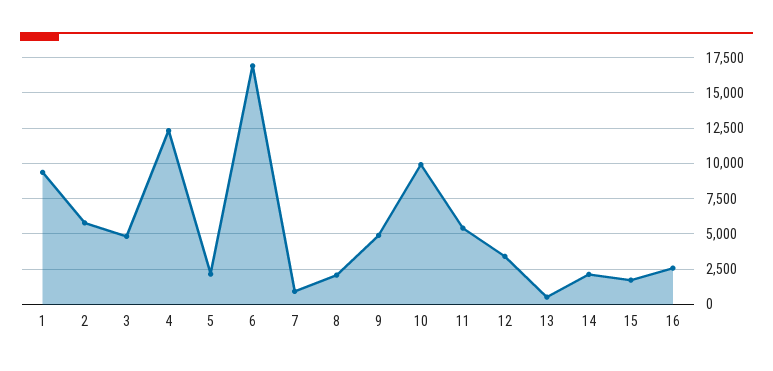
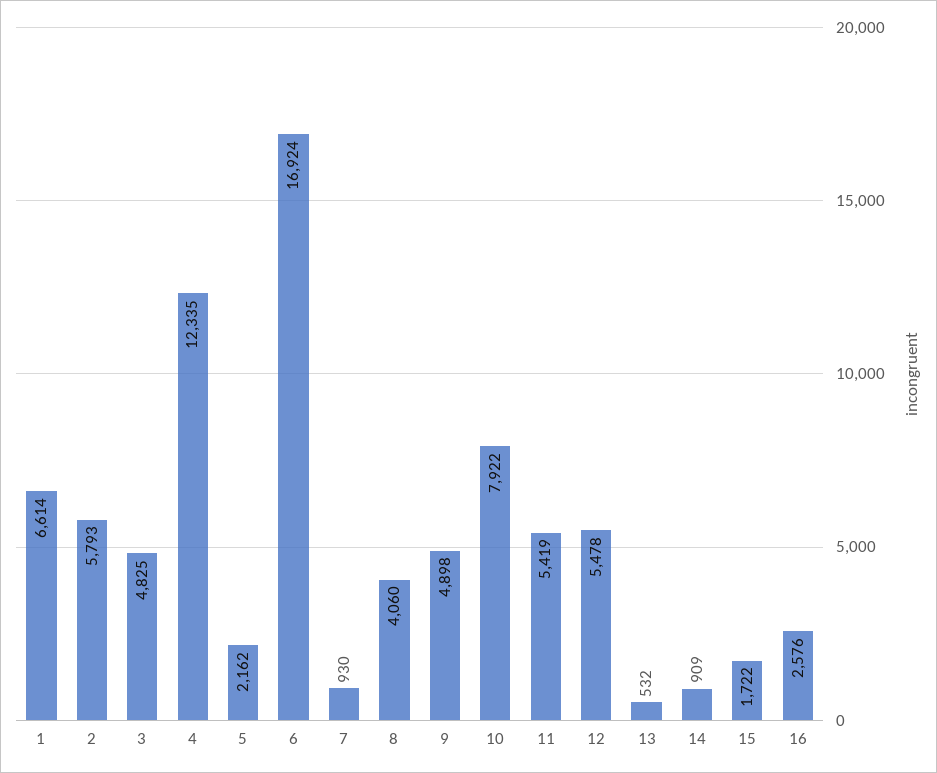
  {
-   "1": 9500,
+   "1": 6614,
    "2": 5793,
    "3": 4825,
    "4": 12335,
    "5": 2162,
    "6": 16924,
    "7": 930,
-   "8": 2000,
+   "8": 4060,
    "9": 4898,
-   "10": 10000,
+   "10": 7922,
    "11": 5419,
-   "12": 3500,
+   "12": 5478,
    "13": 532,
-   "14": 2000,
+   "14": 909,
    "15": 1722,
    "16": 2576
  }

